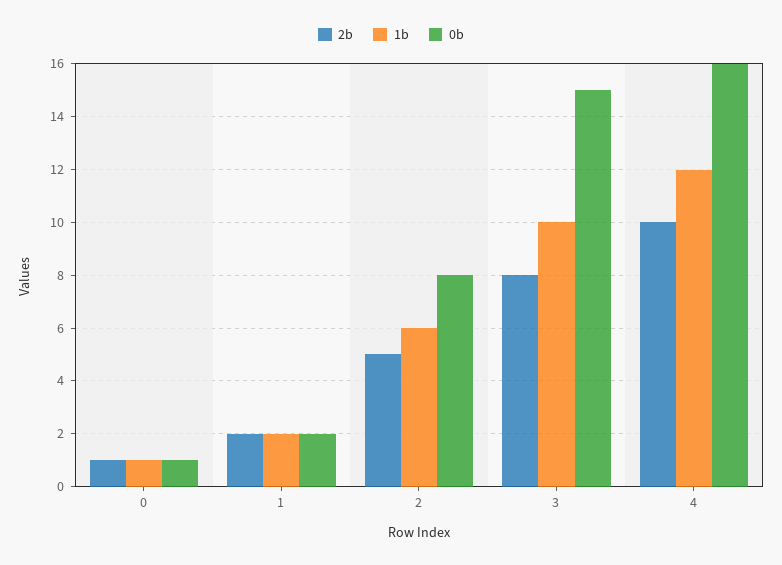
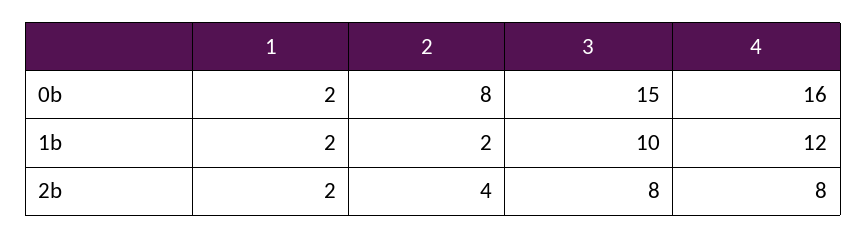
  {
    "2b": {
-     "0": 1,
      "1": 2,
-     "2": 5,
+     "2": 4,
      "3": 8,
-     "4": 10
+     "4": 8
    },
    "1b": {
-     "0": 1,
      "1": 2,
-     "2": 6,
+     "2": 2,
      "3": 10,
      "4": 12
    },
    "0b": {
-     "0": 1,
      "1": 2,
      "2": 8,
      "3": 15,
      "4": 16
    }
  }

